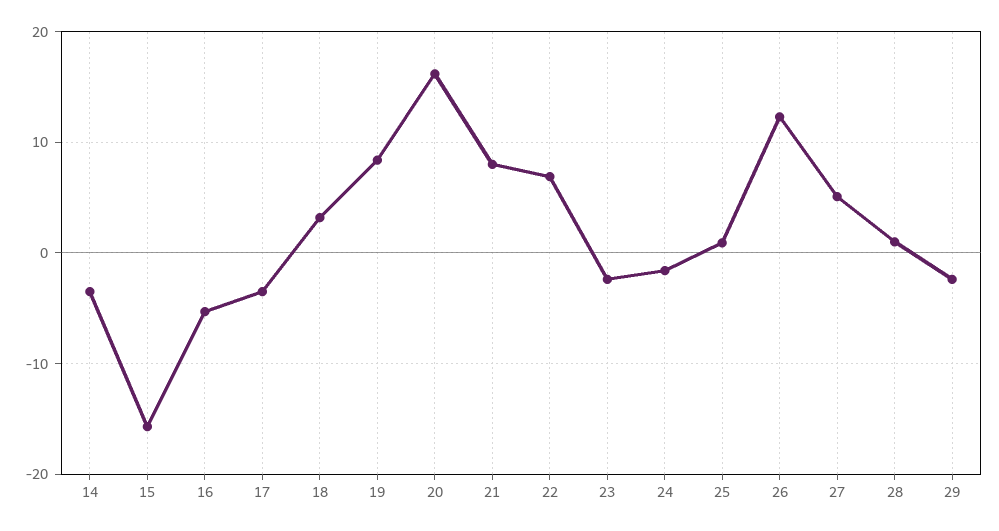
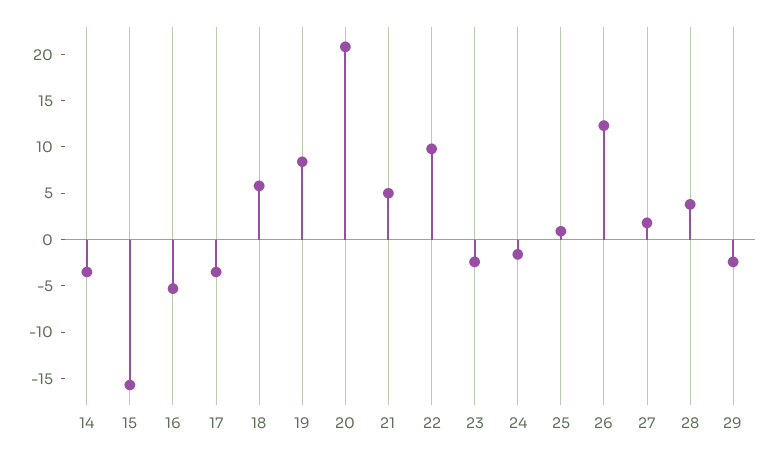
  {
    "14": -4,
    "15": -16,
    "16": -5,
    "17": -4,
-   "18": 3,
+   "18": 6,
    "19": 8,
-   "20": 16,
+   "20": 21,
-   "21": 8,
+   "21": 5,
-   "22": 7,
+   "22": 10,
    "23": -2,
    "24": -2,
    "25": 1,
    "26": 12,
-   "27": 5,
+   "27": 2,
-   "28": 1,
+   "28": 4,
    "29": -2
  }

